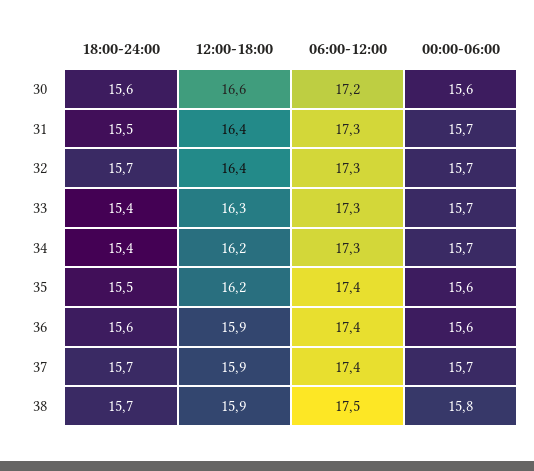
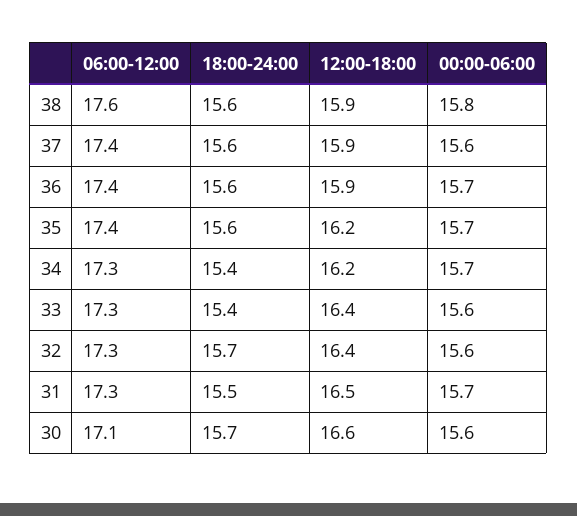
  {
    "18:00-24:00": {
-     "30": 15.6,
+     "30": 15.7,
      "31": 15.5,
      "32": 15.7,
      "33": 15.4,
      "34": 15.4,
-     "35": 15.5,
+     "35": 15.6,
      "36": 15.6,
-     "37": 15.7,
+     "37": 15.6,
-     "38": 15.7
+     "38": 15.6
    },
    "12:00-18:00": {
      "30": 16.6,
-     "31": 16.4,
+     "31": 16.5,
      "32": 16.4,
-     "33": 16.3,
+     "33": 16.4,
      "34": 16.2,
      "35": 16.2,
      "36": 15.9,
      "37": 15.9,
      "38": 15.9
    },
    "06:00-12:00": {
-     "30": 17.2,
+     "30": 17.1,
      "31": 17.3,
      "32": 17.3,
      "33": 17.3,
      "34": 17.3,
      "35": 17.4,
      "36": 17.4,
      "37": 17.4,
-     "38": 17.5
+     "38": 17.6
    },
    "00:00-06:00": {
      "30": 15.6,
      "31": 15.7,
-     "32": 15.7,
+     "32": 15.6,
-     "33": 15.7,
+     "33": 15.6,
      "34": 15.7,
-     "35": 15.6,
+     "35": 15.7,
-     "36": 15.6,
+     "36": 15.7,
-     "37": 15.7,
+     "37": 15.6,
      "38": 15.8
    }
  }

